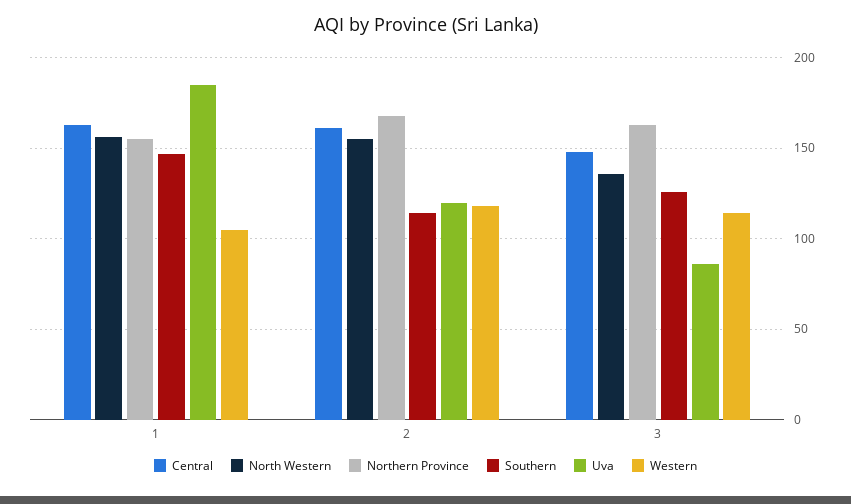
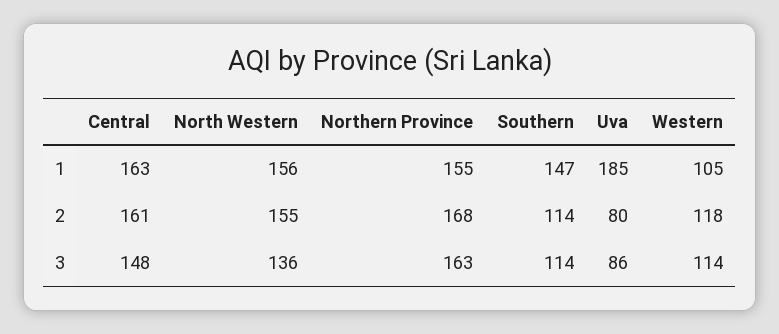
  {
    "Central": {
      "1": 163,
      "2": 161,
      "3": 148
    },
    "North Western": {
      "1": 156,
      "2": 155,
      "3": 136
    },
    "Northern Province": {
      "1": 155,
      "2": 168,
      "3": 163
    },
    "Southern": {
      "1": 147,
      "2": 114,
-     "3": 125
+     "3": 114
    },
    "Uva": {
      "1": 185,
-     "2": 120,
+     "2": 80,
      "3": 86
    },
    "Western": {
      "1": 105,
      "2": 118,
      "3": 114
    }
  }

